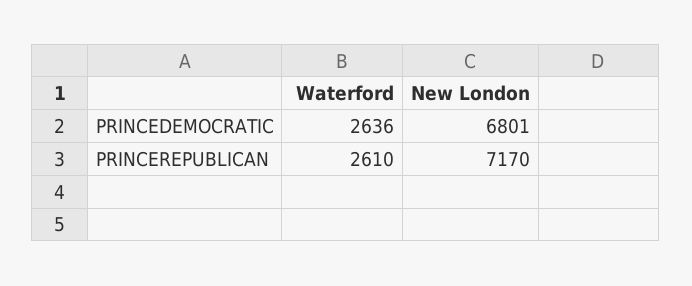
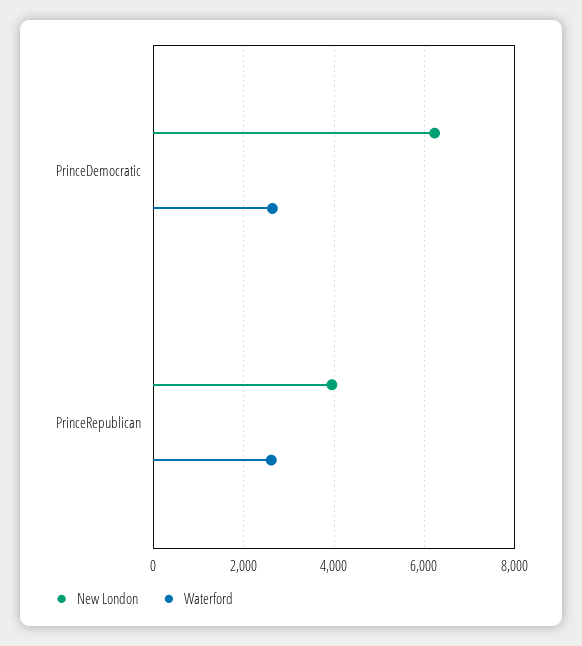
  {
    "Waterford": {
      "PRINCEDEMOCRATIC": 2636,
      "PRINCEREPUBLICAN": 2610
    },
    "New London": {
-     "PRINCEDEMOCRATIC": 6801,
+     "PRINCEDEMOCRATIC": 6200,
-     "PRINCEREPUBLICAN": 7170
+     "PRINCEREPUBLICAN": 4000
    }
  }

